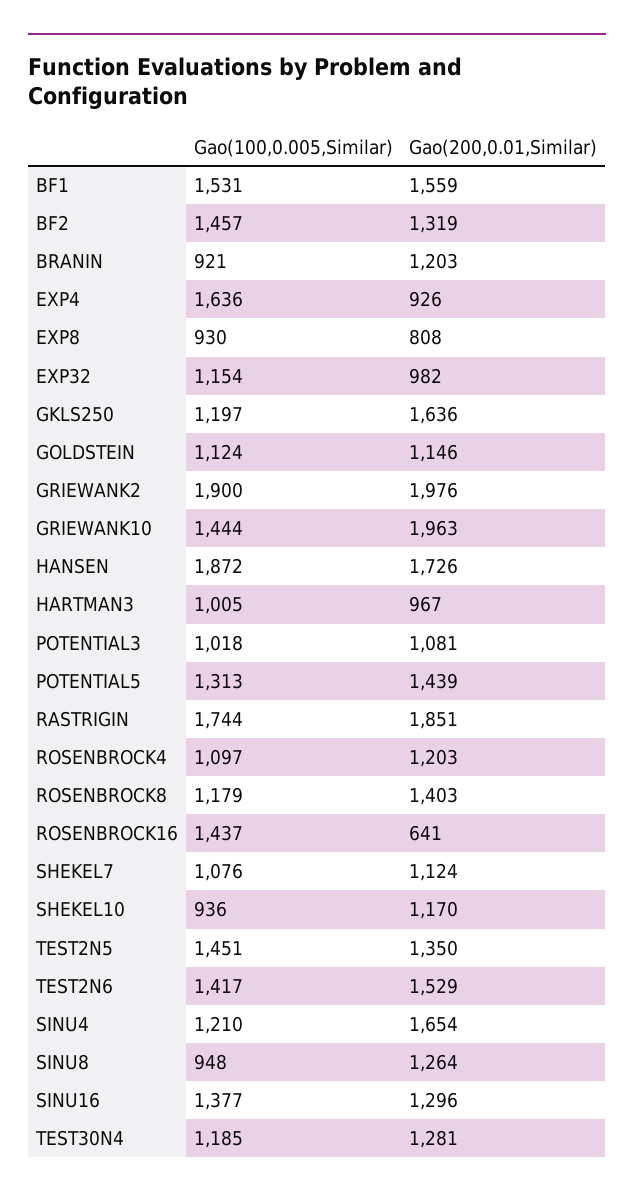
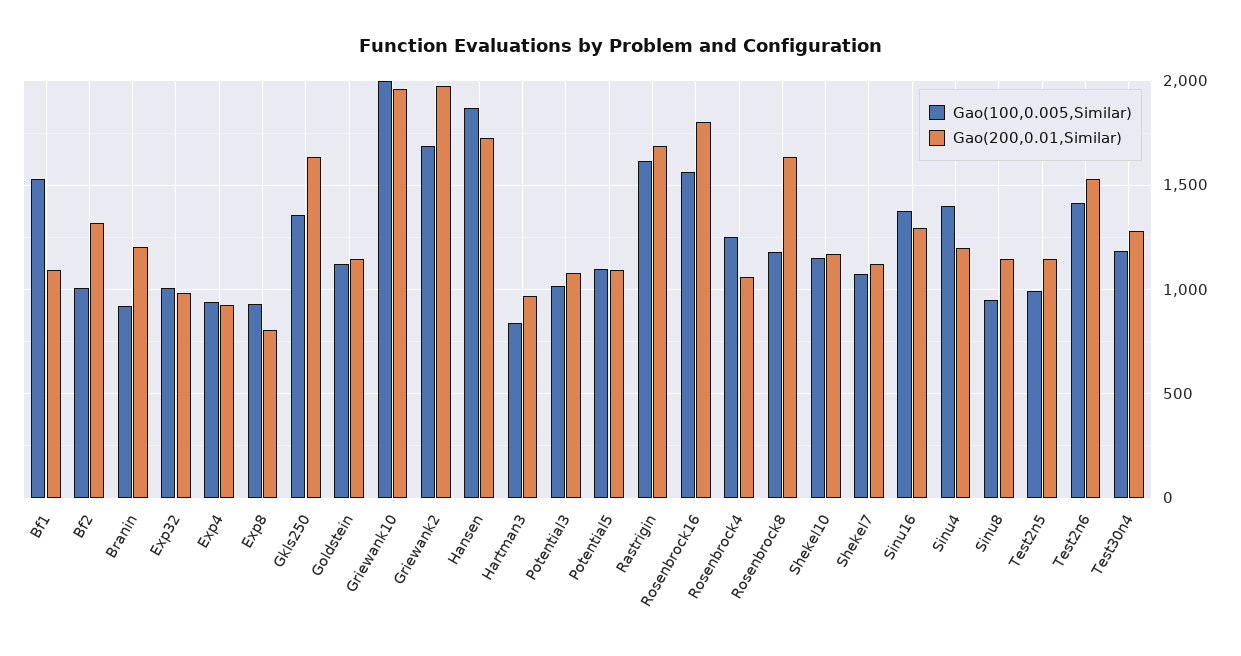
  {
    "Gao(100,0.005,Similar)": {
      "BF1": 1531,
-     "BF2": 1457,
+     "BF2": 1000,
      "BRANIN": 921,
-     "EXP4": 1636,
+     "EXP4": 950,
      "EXP8": 930,
-     "EXP32": 1154,
+     "EXP32": 1000,
-     "GKLS250": 1197,
+     "GKLS250": 1350,
      "GOLDSTEIN": 1124,
-     "GRIEWANK2": 1900,
+     "GRIEWANK2": 1700,
-     "GRIEWANK10": 1444,
+     "GRIEWANK10": 2000,
      "HANSEN": 1872,
-     "HARTMAN3": 1005,
+     "HARTMAN3": 850,
      "POTENTIAL3": 1018,
-     "POTENTIAL5": 1313,
+     "POTENTIAL5": 1100,
-     "RASTRIGIN": 1744,
+     "RASTRIGIN": 1600,
-     "ROSENBROCK4": 1097,
+     "ROSENBROCK4": 1250,
      "ROSENBROCK8": 1179,
-     "ROSENBROCK16": 1437,
+     "ROSENBROCK16": 1550,
      "SHEKEL7": 1076,
-     "SHEKEL10": 936,
+     "SHEKEL10": 1150,
-     "TEST2N5": 1451,
+     "TEST2N5": 1000,
      "TEST2N6": 1417,
-     "SINU4": 1210,
+     "SINU4": 1400,
      "SINU8": 948,
      "SINU16": 1377,
      "TEST30N4": 1185
    },
    "Gao(200,0.01,Similar)": {
-     "BF1": 1559,
+     "BF1": 1100,
      "BF2": 1319,
      "BRANIN": 1203,
      "EXP4": 926,
      "EXP8": 808,
      "EXP32": 982,
      "GKLS250": 1636,
      "GOLDSTEIN": 1146,
      "GRIEWANK2": 1976,
      "GRIEWANK10": 1963,
      "HANSEN": 1726,
      "HARTMAN3": 967,
      "POTENTIAL3": 1081,
-     "POTENTIAL5": 1439,
+     "POTENTIAL5": 1100,
-     "RASTRIGIN": 1851,
+     "RASTRIGIN": 1700,
-     "ROSENBROCK4": 1203,
+     "ROSENBROCK4": 1050,
-     "ROSENBROCK8": 1403,
+     "ROSENBROCK8": 1650,
-     "ROSENBROCK16": 641,
+     "ROSENBROCK16": 1800,
      "SHEKEL7": 1124,
      "SHEKEL10": 1170,
-     "TEST2N5": 1350,
+     "TEST2N5": 1150,
      "TEST2N6": 1529,
-     "SINU4": 1654,
+     "SINU4": 1200,
-     "SINU8": 1264,
+     "SINU8": 1150,
      "SINU16": 1296,
      "TEST30N4": 1281
    }
  }

